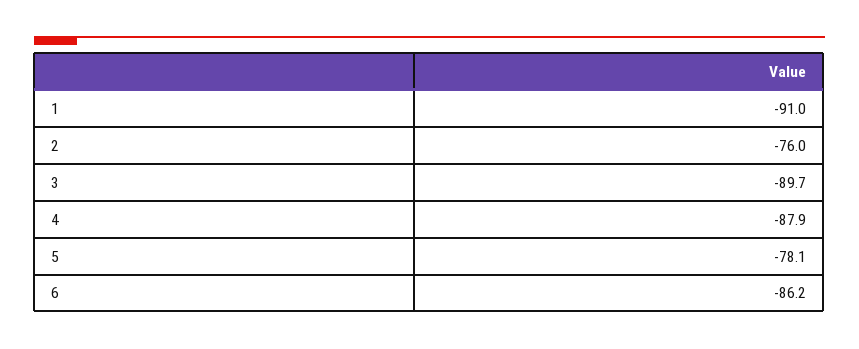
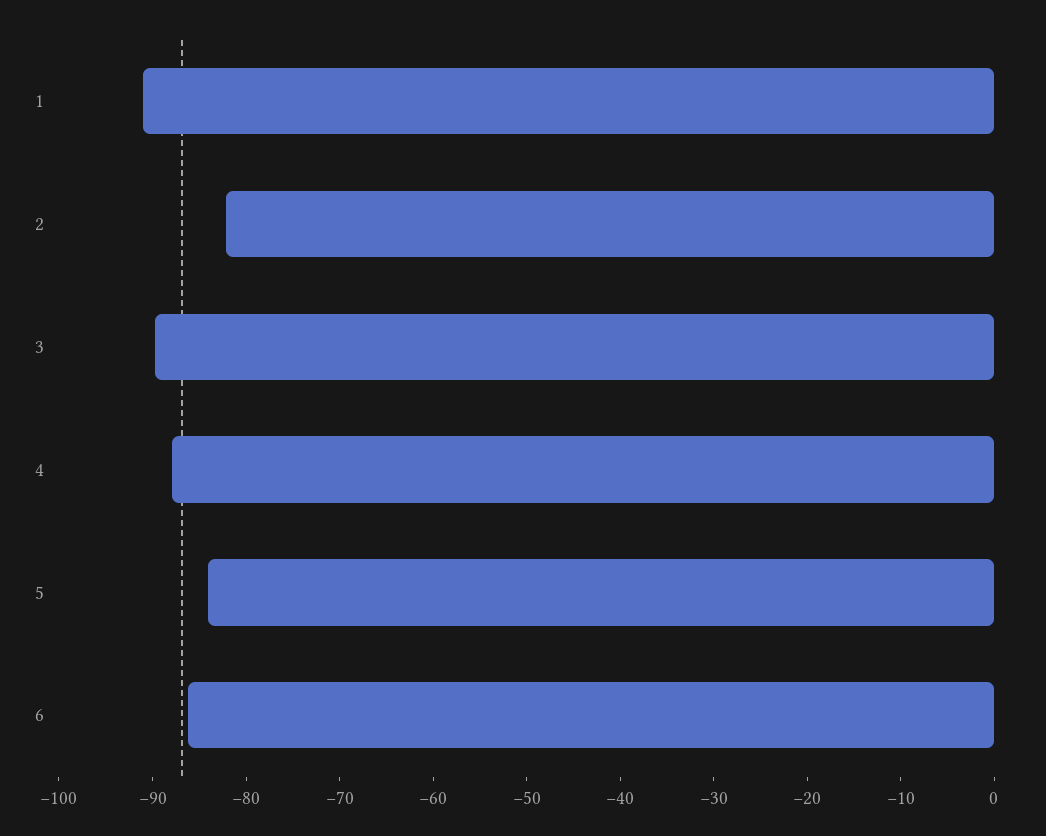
  {
    "1": -91,
-   "2": -76,
+   "2": -82,
    "3": -89.7,
    "4": -87.9,
-   "5": -78.1,
+   "5": -84,
    "6": -86.2
  }

